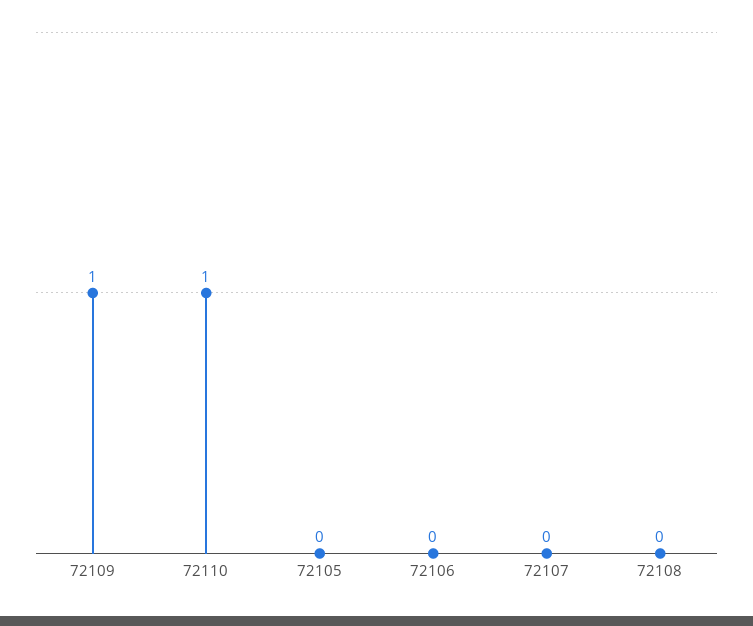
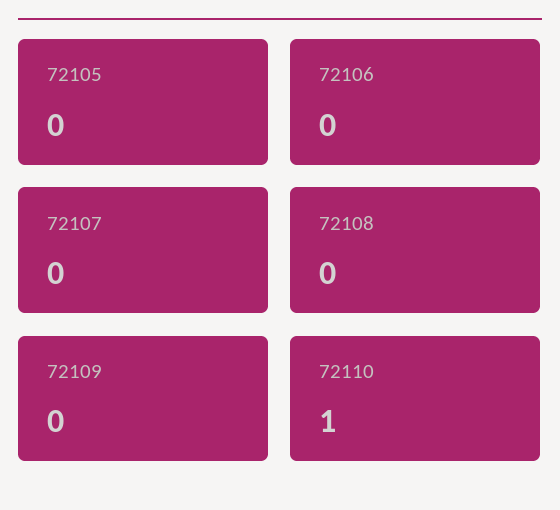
  {
-   "72109": 1,
+   "72109": 0,
    "72110": 1,
    "72105": 0,
    "72106": 0,
    "72107": 0,
    "72108": 0
  }

